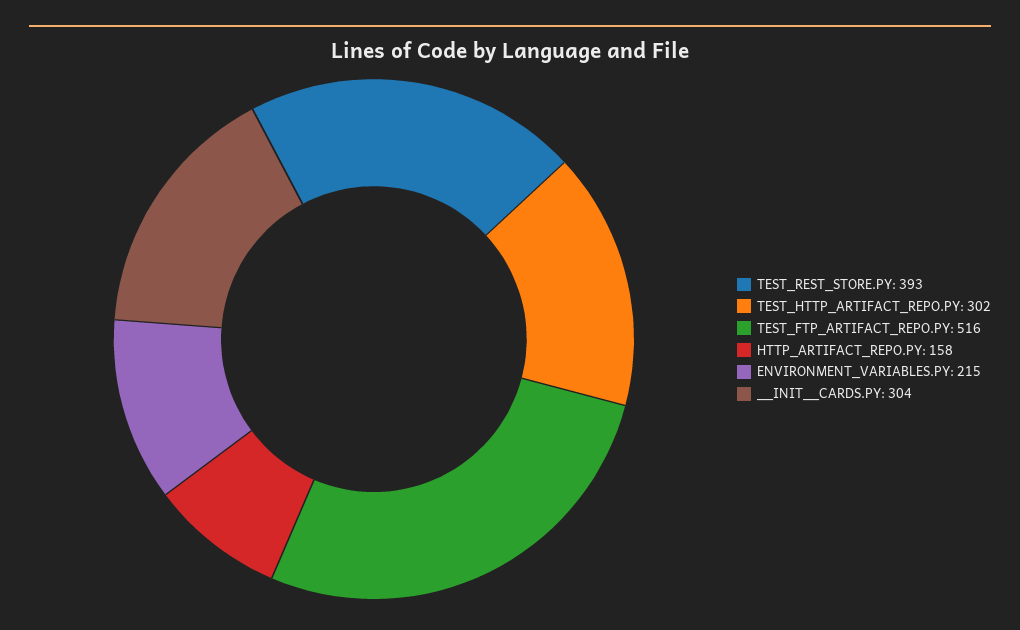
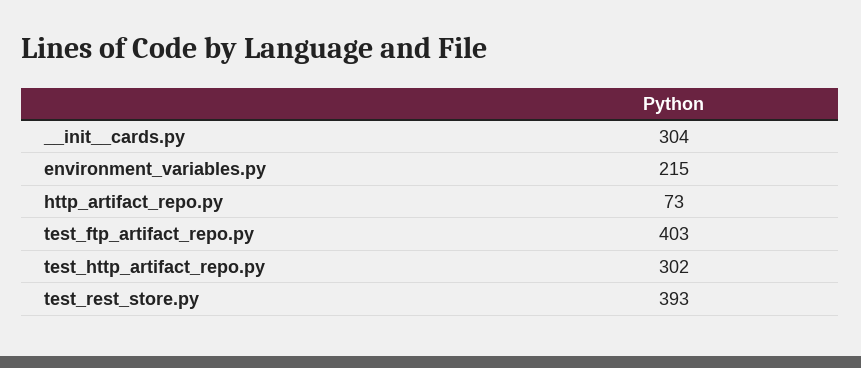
  {
    "TEST_REST_STORE.PY": 393,
    "TEST_HTTP_ARTIFACT_REPO.PY": 302,
-   "TEST_FTP_ARTIFACT_REPO.PY": 516,
+   "TEST_FTP_ARTIFACT_REPO.PY": 403,
-   "HTTP_ARTIFACT_REPO.PY": 158,
+   "HTTP_ARTIFACT_REPO.PY": 73,
    "ENVIRONMENT_VARIABLES.PY": 215,
    "__INIT__CARDS.PY": 304
  }

